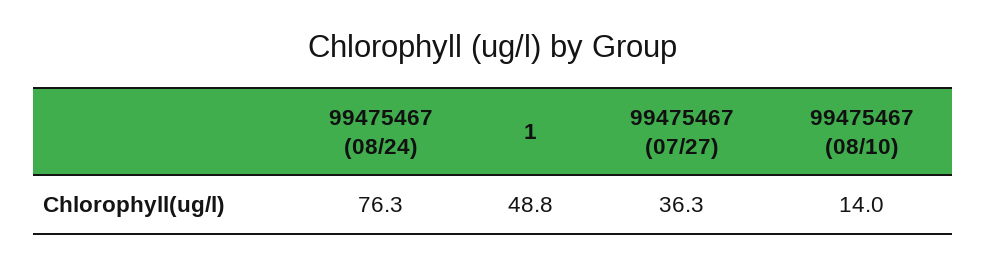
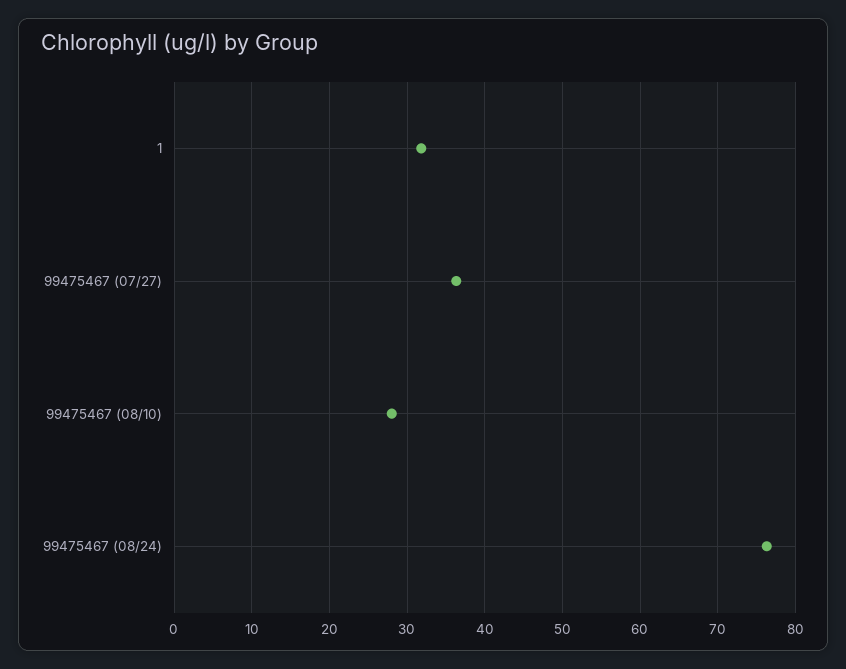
  {
    "99475467 (08/24)": 76.3,
-   "1": 48.8,
+   "1": 32,
    "99475467 (07/27)": 36.3,
-   "99475467 (08/10)": 14
+   "99475467 (08/10)": 28
  }

